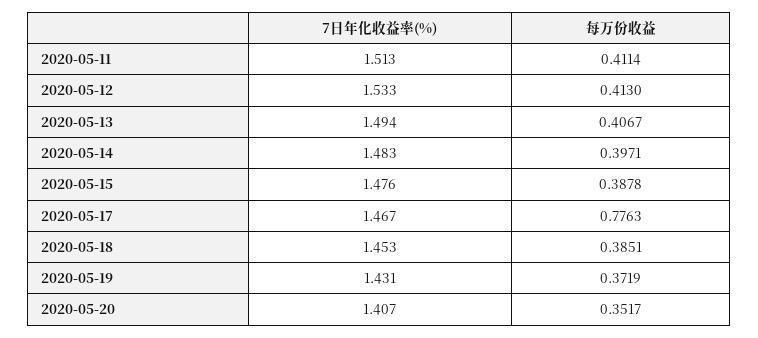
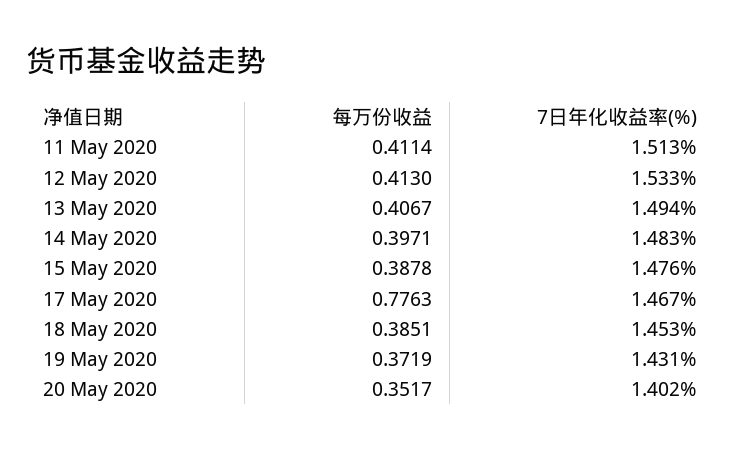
  {
    "7日年化收益率(%)": {
      "2020-05-11": 1.513,
      "2020-05-12": 1.533,
      "2020-05-13": 1.494,
      "2020-05-14": 1.483,
      "2020-05-15": 1.476,
      "2020-05-17": 1.467,
      "2020-05-18": 1.453,
      "2020-05-19": 1.431,
-     "2020-05-20": 1.407
+     "2020-05-20": 1.402
    },
    "每万份收益": {
      "2020-05-11": 0.4114,
      "2020-05-12": 0.413,
      "2020-05-13": 0.4067,
      "2020-05-14": 0.3971,
      "2020-05-15": 0.3878,
      "2020-05-17": 0.7763,
      "2020-05-18": 0.3851,
      "2020-05-19": 0.3719,
      "2020-05-20": 0.3517
    }
  }

